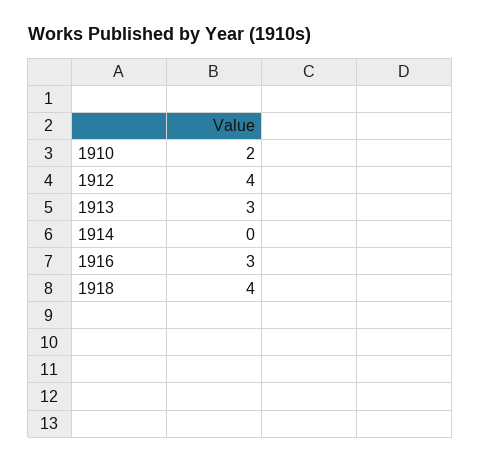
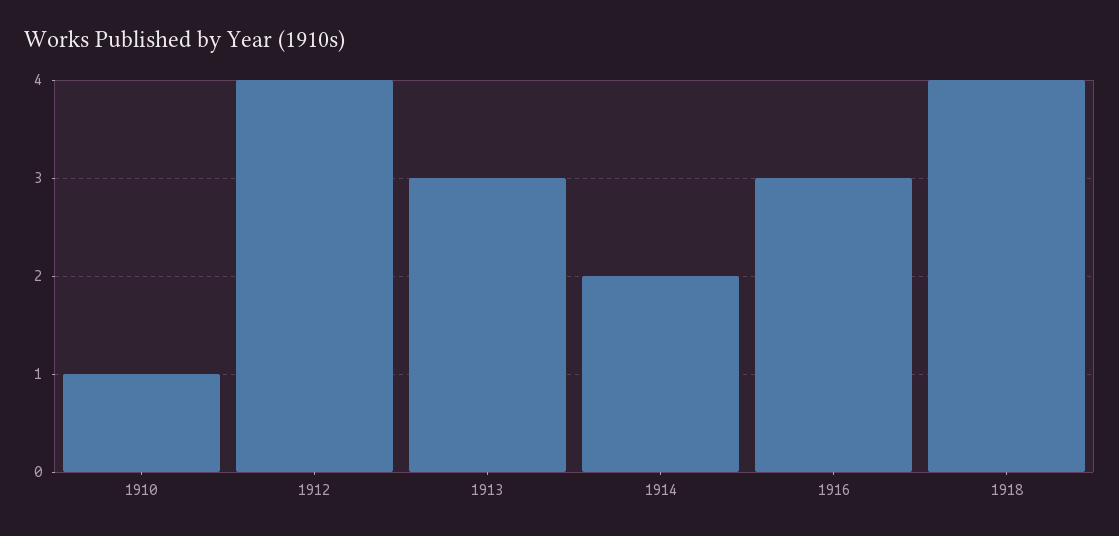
  {
-   "1910": 2,
+   "1910": 1,
    "1912": 4,
    "1913": 3,
-   "1914": 0,
+   "1914": 2,
    "1916": 3,
    "1918": 4
  }

